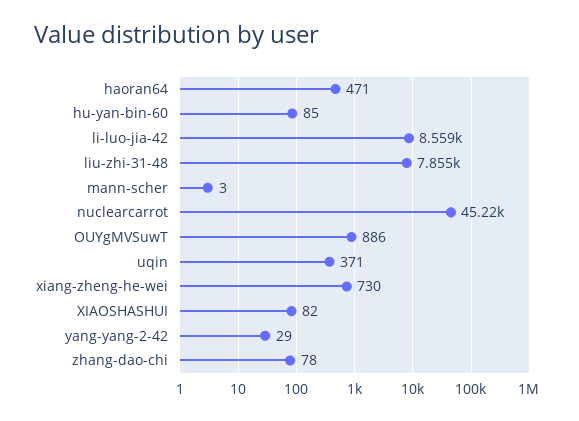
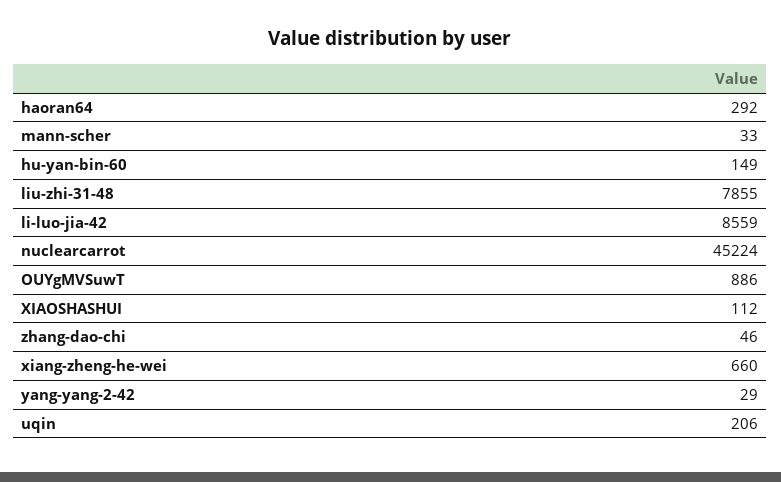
  {
-   "haoran64": 471,
+   "haoran64": 292,
-   "hu-yan-bin-60": 85,
+   "hu-yan-bin-60": 149,
    "li-luo-jia-42": 8559,
    "liu-zhi-31-48": 7855,
-   "mann-scher": 3,
+   "mann-scher": 33,
    "nuclearcarrot": 45224,
    "OUYgMVSuwT": 886,
-   "uqin": 371,
+   "uqin": 206,
-   "xiang-zheng-he-wei": 730,
+   "xiang-zheng-he-wei": 660,
-   "XIAOSHASHUI": 82,
+   "XIAOSHASHUI": 112,
    "yang-yang-2-42": 29,
-   "zhang-dao-chi": 78
+   "zhang-dao-chi": 46
  }

